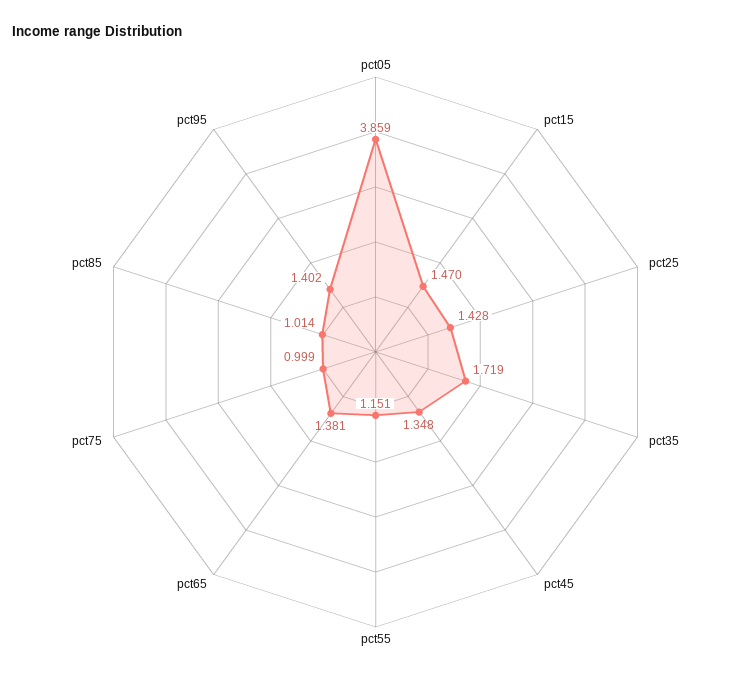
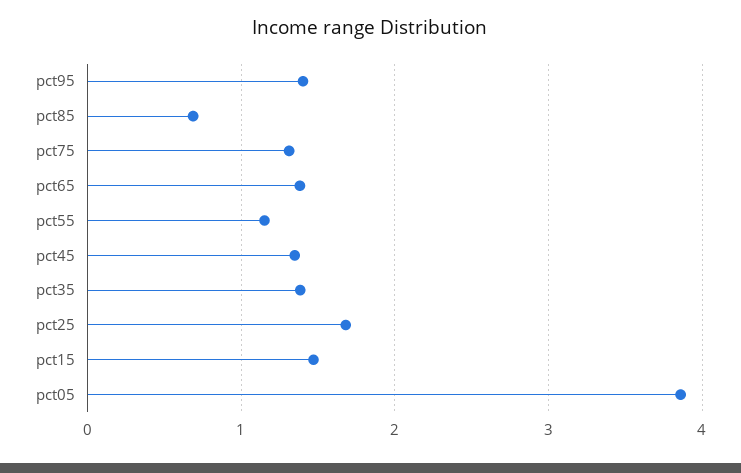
  {
    "pct05": 3.859,
    "pct15": 1.47,
-   "pct25": 1.428,
+   "pct25": 1.7,
-   "pct35": 1.719,
+   "pct35": 1.4,
    "pct45": 1.348,
    "pct55": 1.151,
    "pct65": 1.381,
-   "pct75": 0.999,
+   "pct75": 1.3,
-   "pct85": 1.014,
+   "pct85": 0.7,
    "pct95": 1.402
  }

